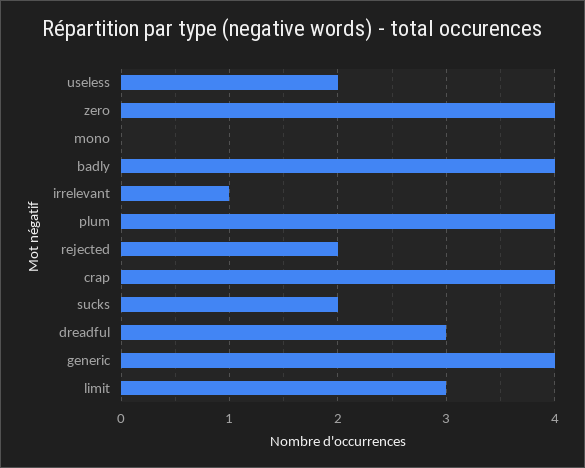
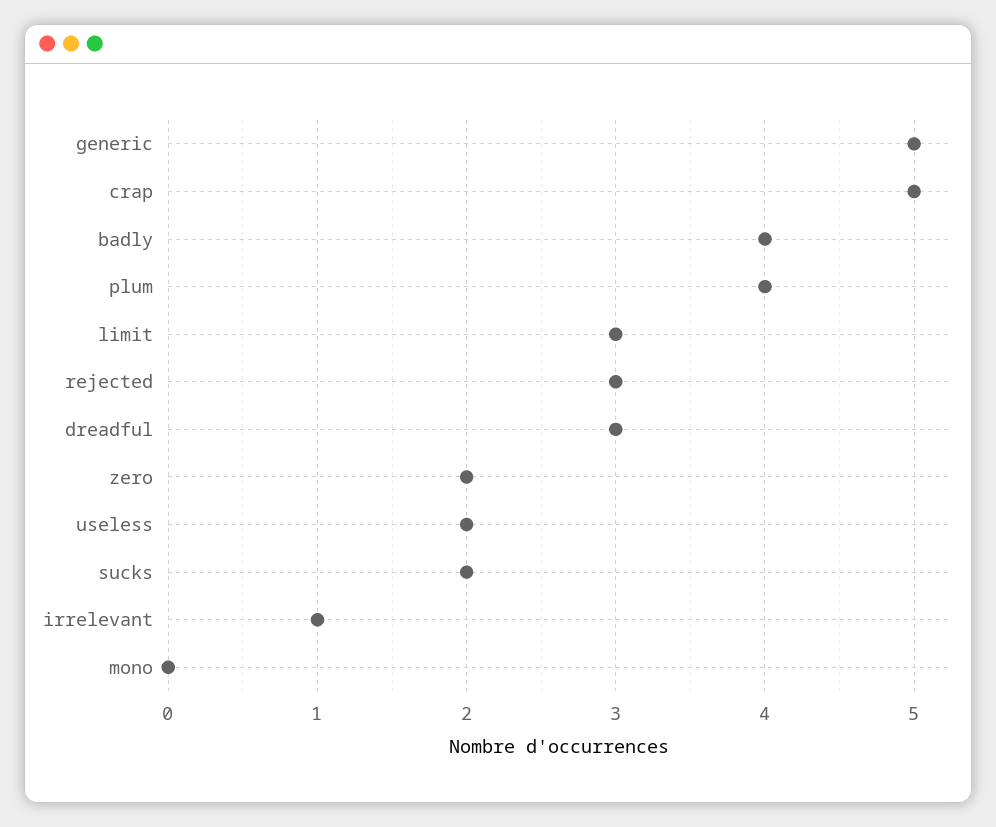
  {
    "useless": 2,
-   "zero": 4,
+   "zero": 2,
    "mono": 0,
    "badly": 4,
    "irrelevant": 1,
    "plum": 4,
-   "rejected": 2,
+   "rejected": 3,
-   "crap": 4,
+   "crap": 5,
    "sucks": 2,
    "dreadful": 3,
-   "generic": 4,
+   "generic": 5,
    "limit": 3
  }

